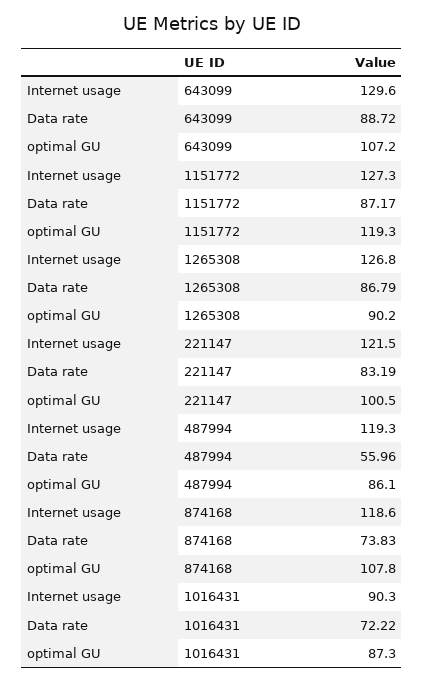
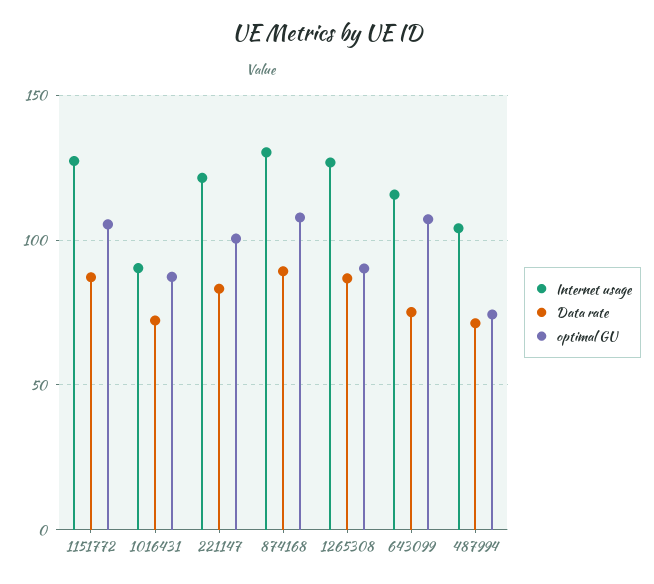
  {
    "Internet usage": {
-     "643099": 129.6,
+     "643099": 115,
      "1151772": 127.3,
      "1265308": 126.8,
      "221147": 121.5,
-     "487994": 119.3,
+     "487994": 105,
-     "874168": 118.6,
+     "874168": 130,
      "1016431": 90.3
    },
    "Data rate": {
-     "643099": 88.72,
+     "643099": 75,
      "1151772": 87.17,
      "1265308": 86.79,
      "221147": 83.19,
-     "487994": 55.96,
+     "487994": 70,
-     "874168": 73.83,
+     "874168": 90,
      "1016431": 72.22
    },
    "optimal GU": {
      "643099": 107.2,
-     "1151772": 119.3,
+     "1151772": 105,
      "1265308": 90.2,
      "221147": 100.5,
-     "487994": 86.1,
+     "487994": 75,
      "874168": 107.8,
      "1016431": 87.3
    }
  }

